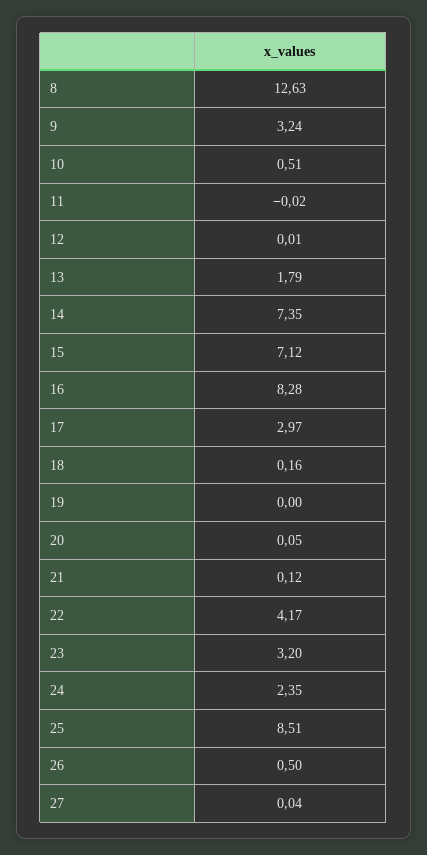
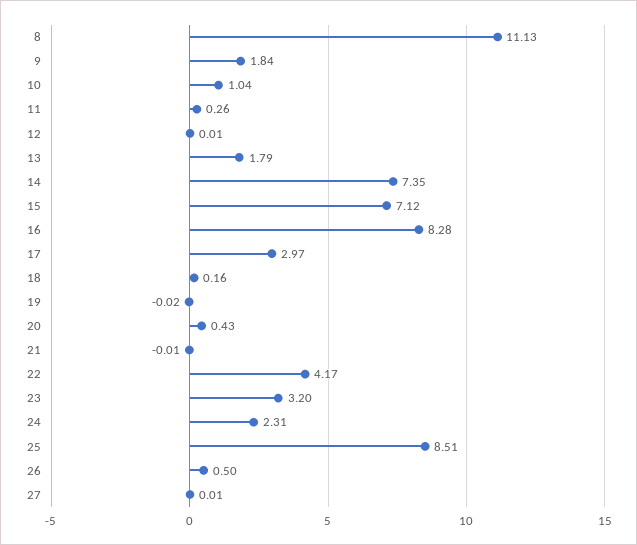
  {
-   "8": 12.63,
+   "8": 11.13,
-   "9": 3.24,
+   "9": 1.84,
-   "10": 0.51,
+   "10": 1.04,
-   "11": -0.02,
+   "11": 0.26,
    "12": 0.01,
    "13": 1.79,
    "14": 7.35,
    "15": 7.12,
    "16": 8.28,
    "17": 2.97,
    "18": 0.16,
-   "19": 0,
+   "19": -0.02,
-   "20": 0.05,
+   "20": 0.43,
-   "21": 0.12,
+   "21": -0.01,
    "22": 4.17,
    "23": 3.2,
-   "24": 2.35,
+   "24": 2.31,
    "25": 8.51,
    "26": 0.5,
-   "27": 0.04
+   "27": 0.01
  }

